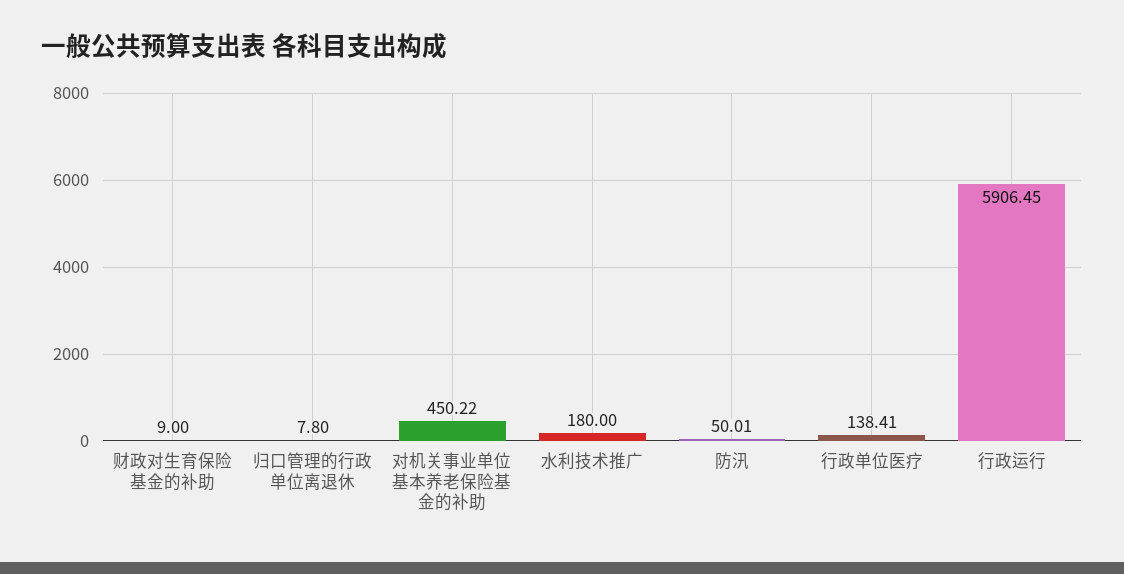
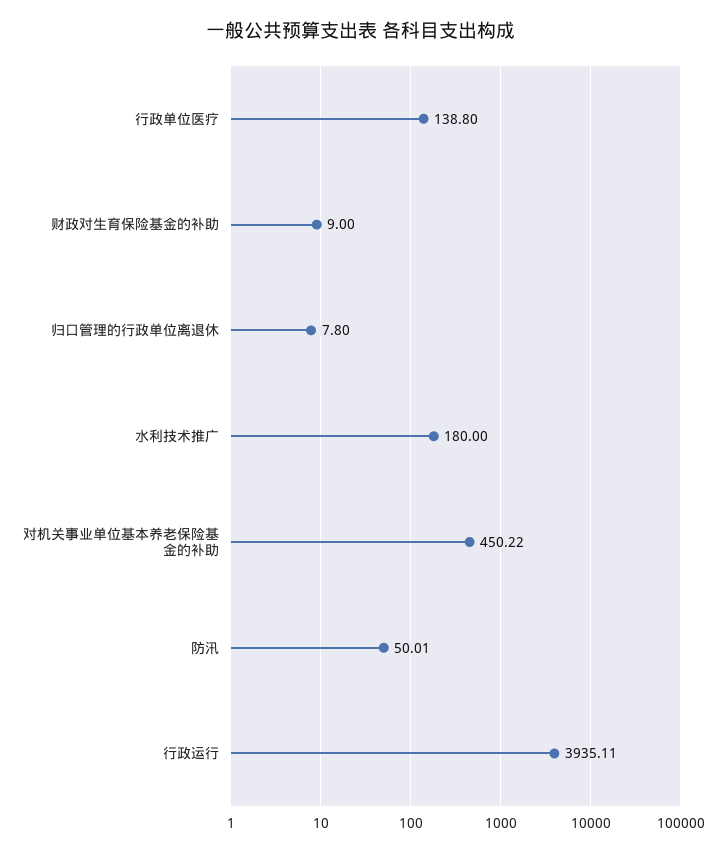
  {
    "财政对生育保险基金的补助": 9,
    "归口管理的行政单位离退休": 7.8,
    "对机关事业单位基本养老保险基金的补助": 450.22,
    "水利技术推广": 180,
    "防汛": 50.01,
-   "行政单位医疗": 138.41,
+   "行政单位医疗": 138.8,
-   "行政运行": 5906.45
+   "行政运行": 3935.11
  }

